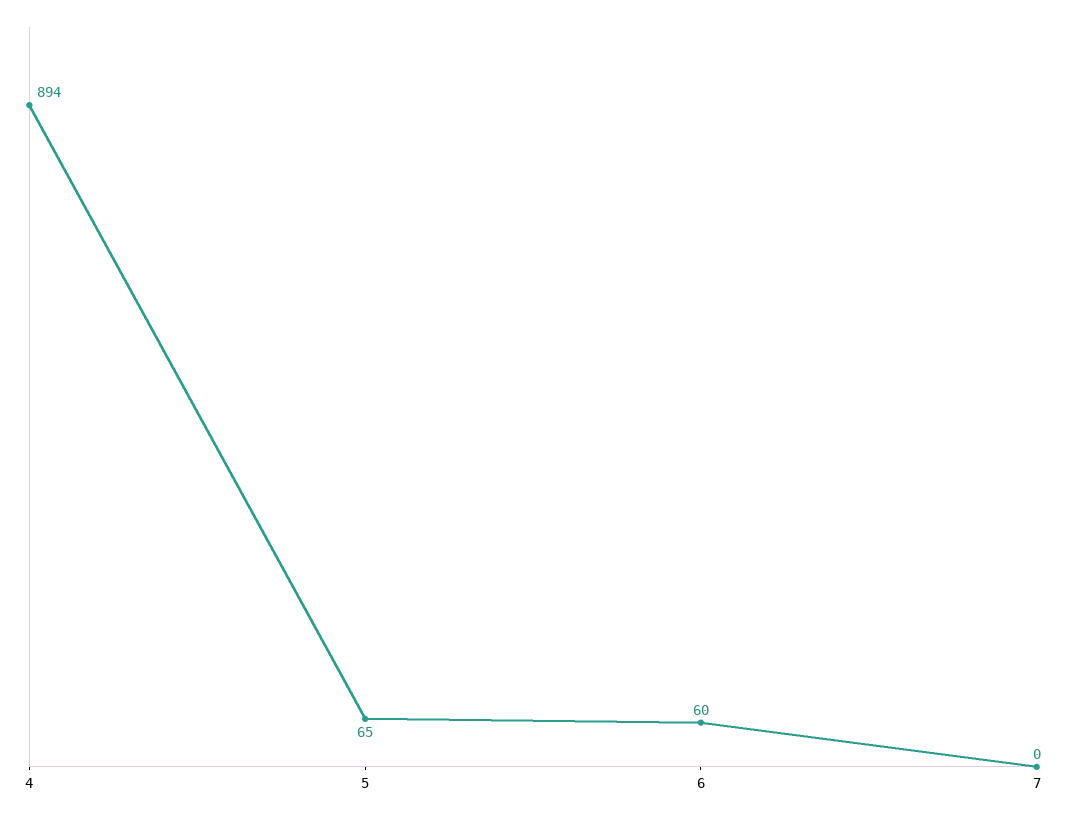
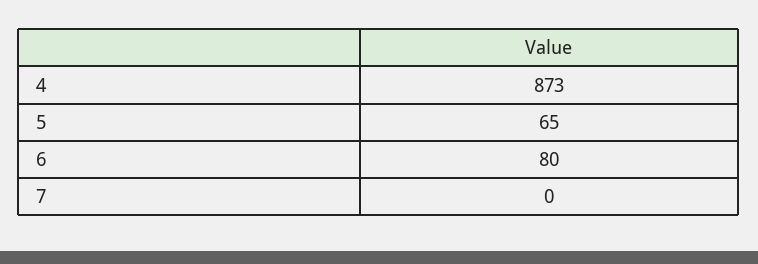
  {
-   "4": 894,
+   "4": 873,
    "5": 65,
-   "6": 60,
+   "6": 80,
    "7": 0
  }

